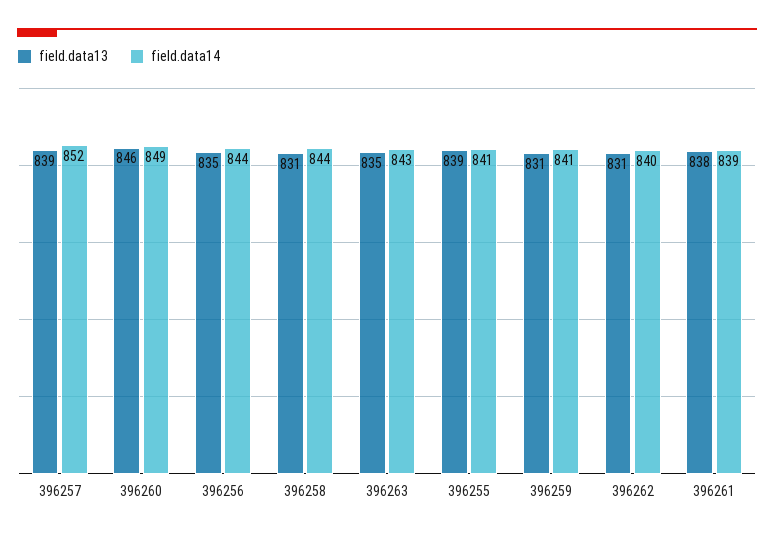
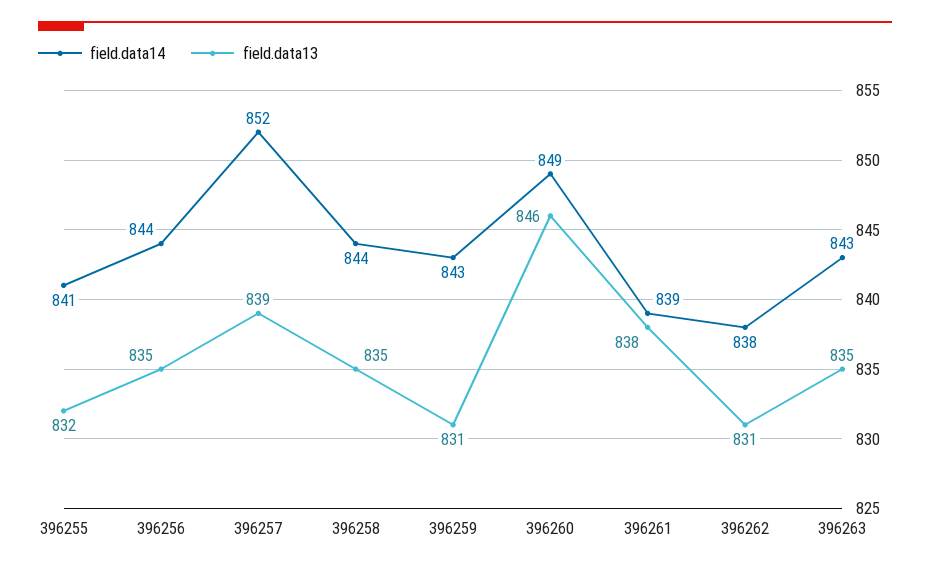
  {
    "field.data13": {
      "396257": 839,
      "396260": 846,
      "396256": 835,
-     "396258": 831,
+     "396258": 835,
      "396263": 835,
-     "396255": 839,
+     "396255": 832,
      "396259": 831,
      "396262": 831,
      "396261": 838
    },
    "field.data14": {
      "396257": 852,
      "396260": 849,
      "396256": 844,
      "396258": 844,
      "396263": 843,
      "396255": 841,
-     "396259": 841,
+     "396259": 843,
-     "396262": 840,
+     "396262": 838,
      "396261": 839
    }
  }

